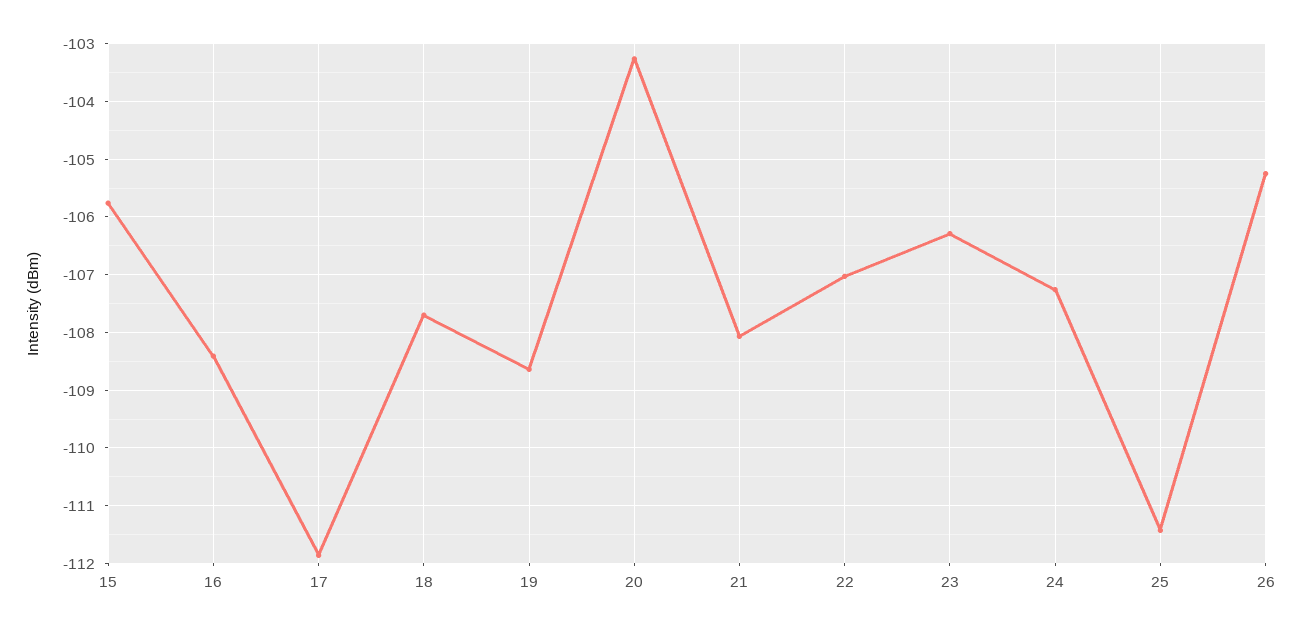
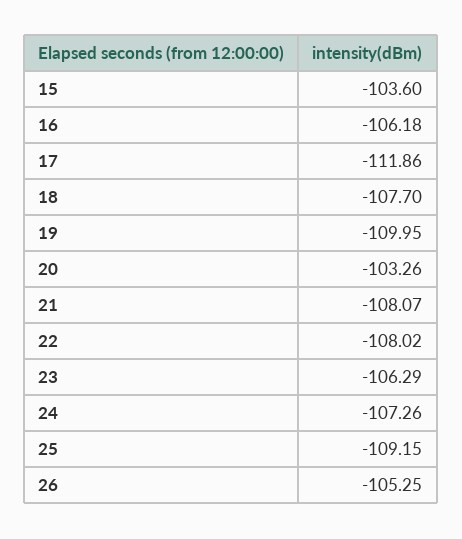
  {
-   "15": -105.8,
+   "15": -103.6,
-   "16": -108.4,
+   "16": -106.18,
    "17": -111.86,
    "18": -107.7,
-   "19": -108.6,
+   "19": -109.95,
    "20": -103.26,
    "21": -108.07,
-   "22": -107,
+   "22": -108.02,
    "23": -106.29,
    "24": -107.26,
-   "25": -111.4,
+   "25": -109.15,
    "26": -105.25
  }

